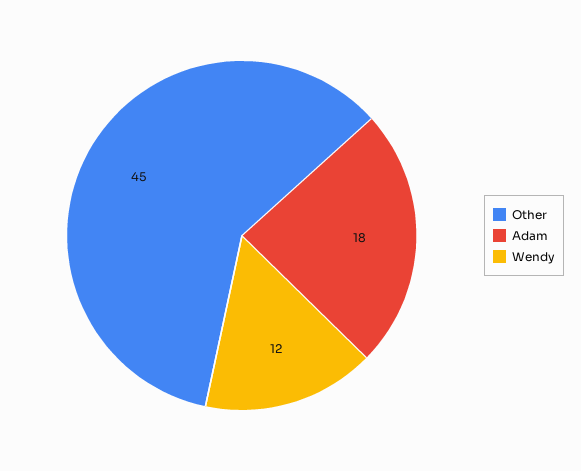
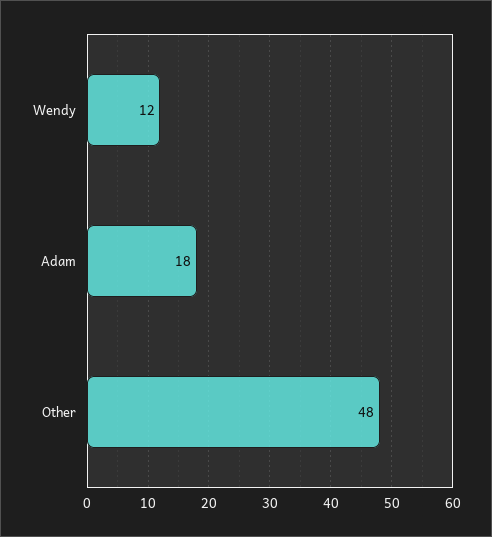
  {
-   "Other": 45,
+   "Other": 48,
    "Adam": 18,
    "Wendy": 12
  }

